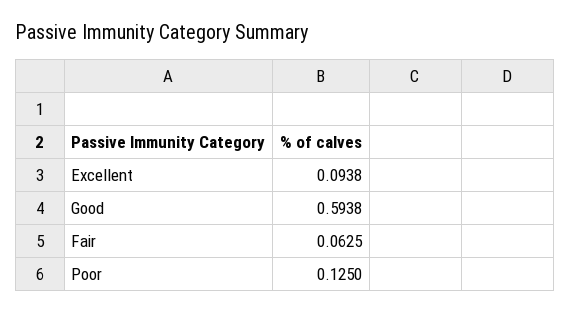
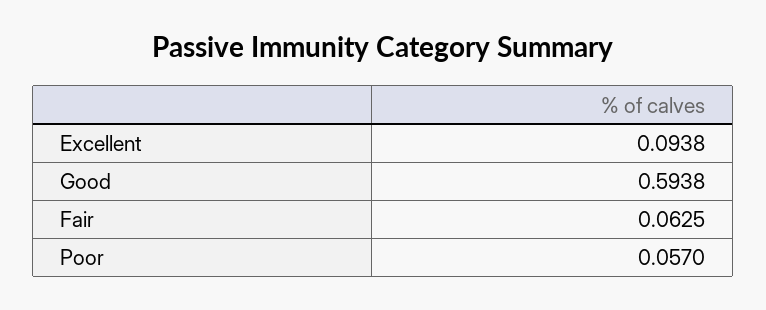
  {
    "Excellent": 0.0938,
    "Good": 0.5938,
    "Fair": 0.0625,
-   "Poor": 0.125
+   "Poor": 0.057
  }

